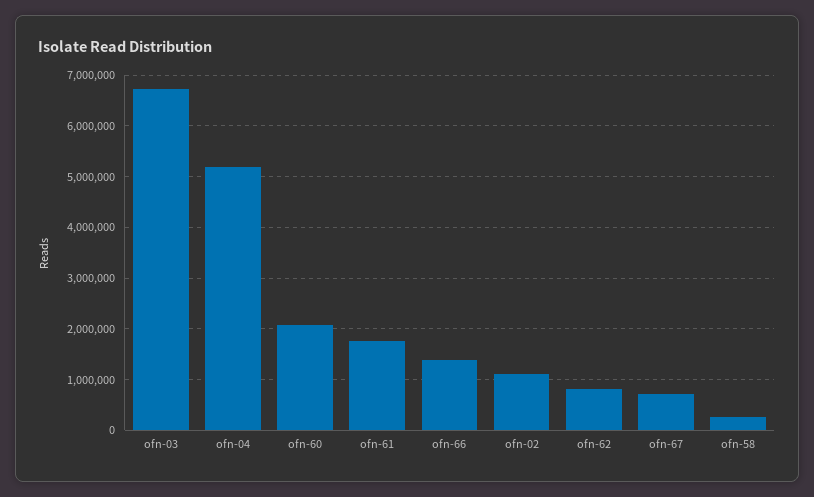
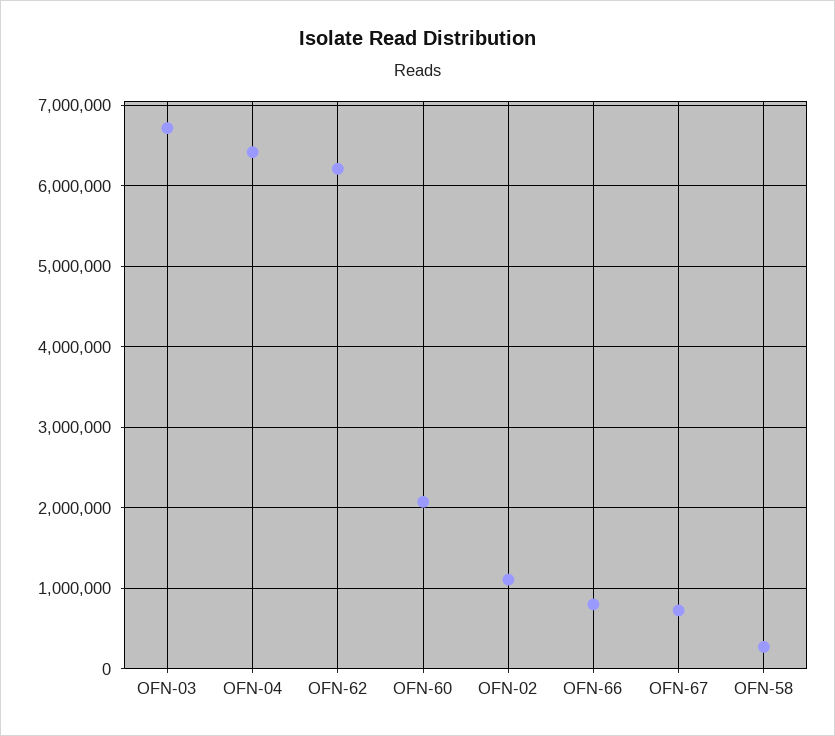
  {
    "ofn-03": 6700000,
-   "ofn-04": 5200000,
+   "ofn-04": 6400000,
    "ofn-60": 2100000,
-   "ofn-61": 1800000,
-   "ofn-66": 1400000,
+   "ofn-66": 800000,
    "ofn-02": 1100000,
-   "ofn-62": 800000,
+   "ofn-62": 6200000,
    "ofn-67": 700000,
    "ofn-58": 300000
  }

